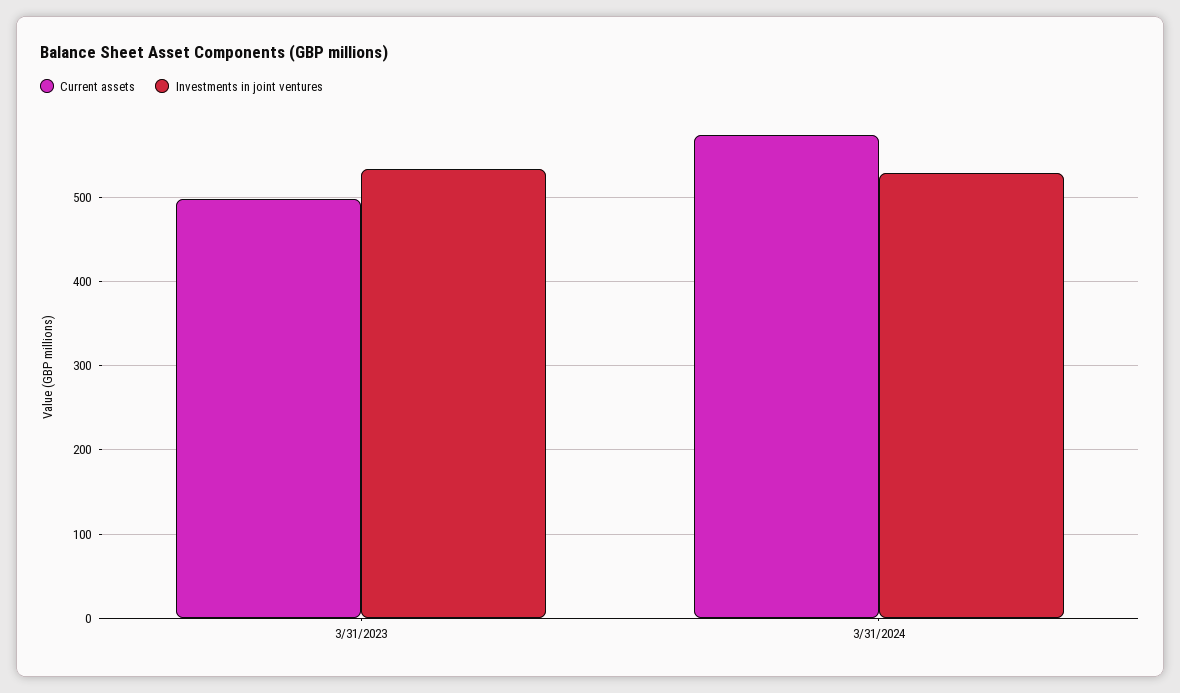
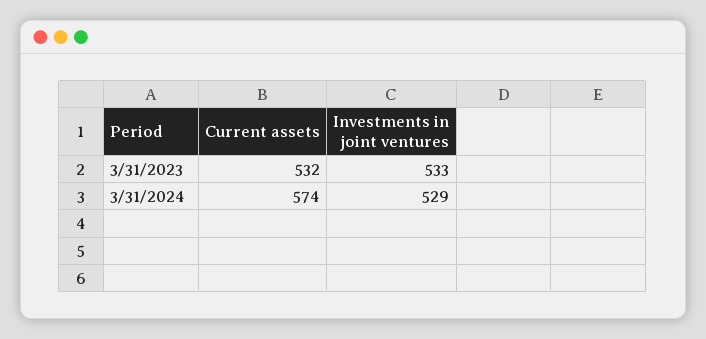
  {
    "Current assets": {
-     "3/31/2023": 500,
+     "3/31/2023": 532,
      "3/31/2024": 574
    },
    "Investments in joint ventures": {
      "3/31/2023": 533,
      "3/31/2024": 529
    }
  }

